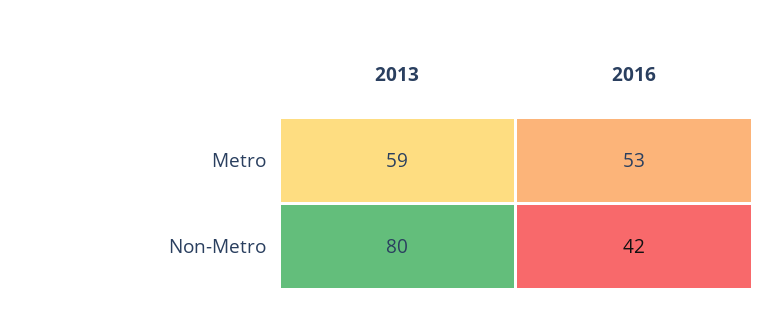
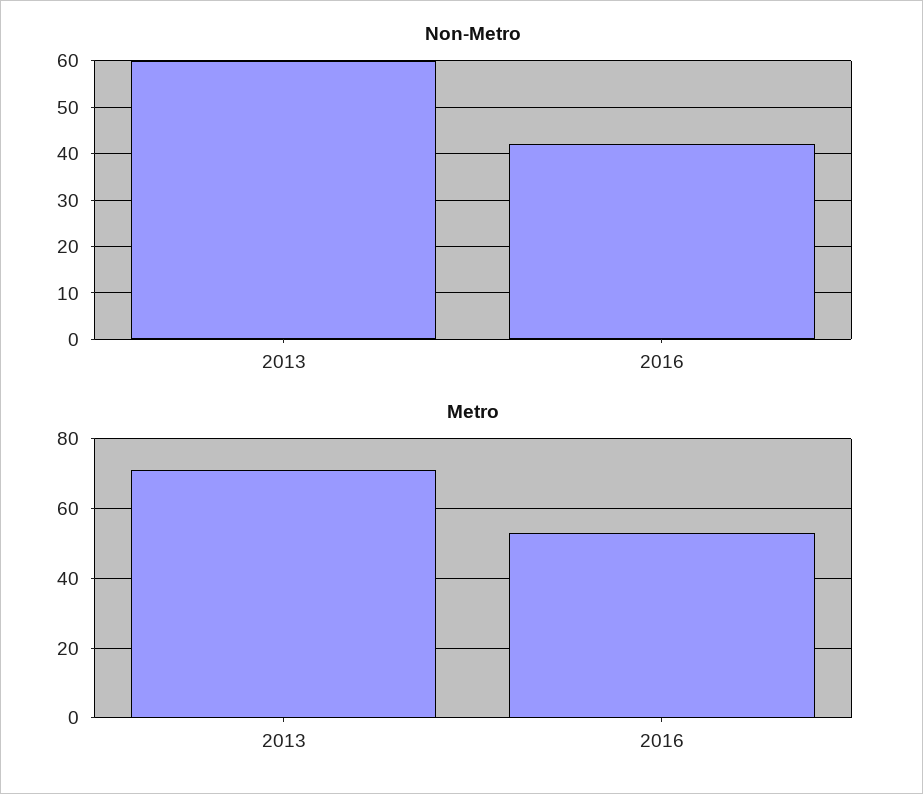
  {
    "Metro": {
-     "2013": 59,
+     "2013": 70,
      "2016": 53
    },
    "Non-Metro": {
-     "2013": 80,
+     "2013": 60,
      "2016": 42
    }
  }

